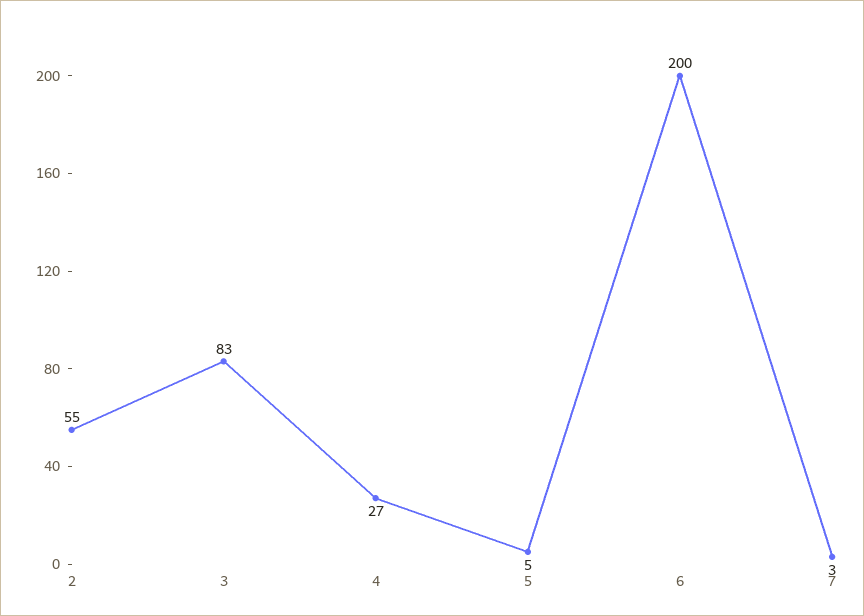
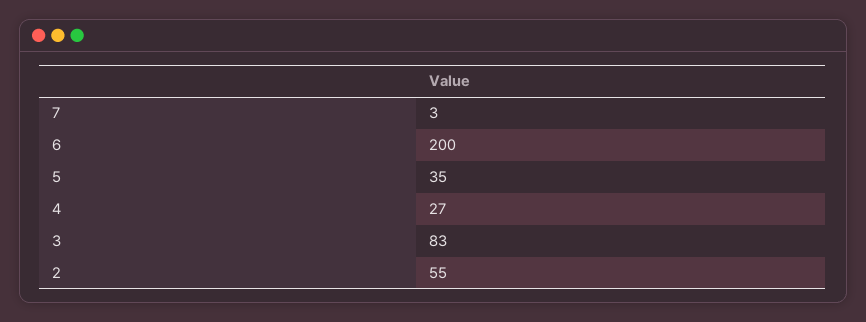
  {
    "2": 55,
    "3": 83,
    "4": 27,
-   "5": 5,
+   "5": 35,
    "6": 200,
    "7": 3
  }

